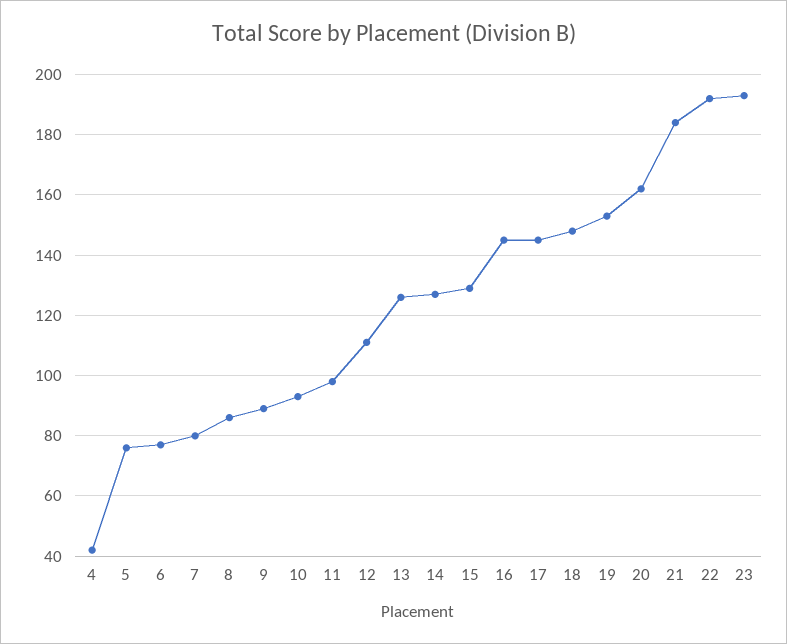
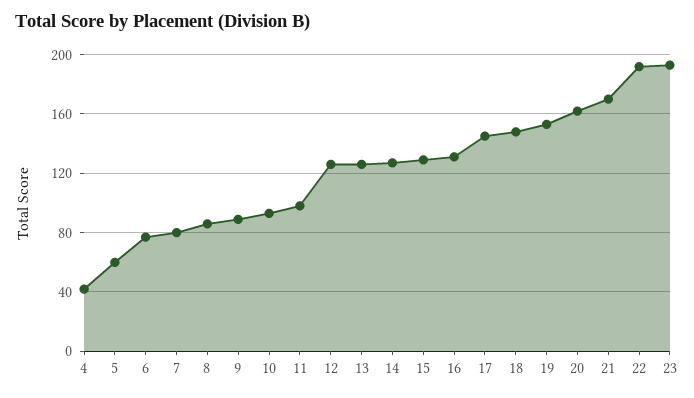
  {
    "4": 40,
-   "5": 75,
+   "5": 60,
    "6": 75,
    "7": 80,
    "8": 85,
    "9": 90,
    "10": 95,
    "11": 100,
-   "12": 110,
+   "12": 125,
    "13": 125,
    "14": 125,
    "15": 130,
-   "16": 145,
+   "16": 130,
    "17": 145,
    "18": 150,
    "19": 155,
    "20": 160,
-   "21": 185,
+   "21": 170,
    "22": 190,
    "23": 195
  }

